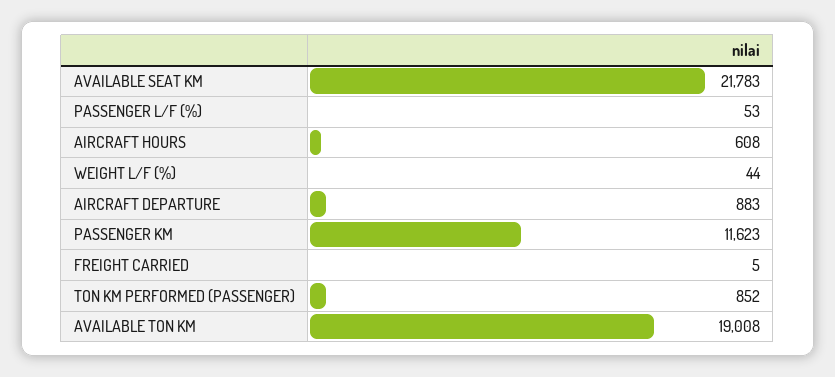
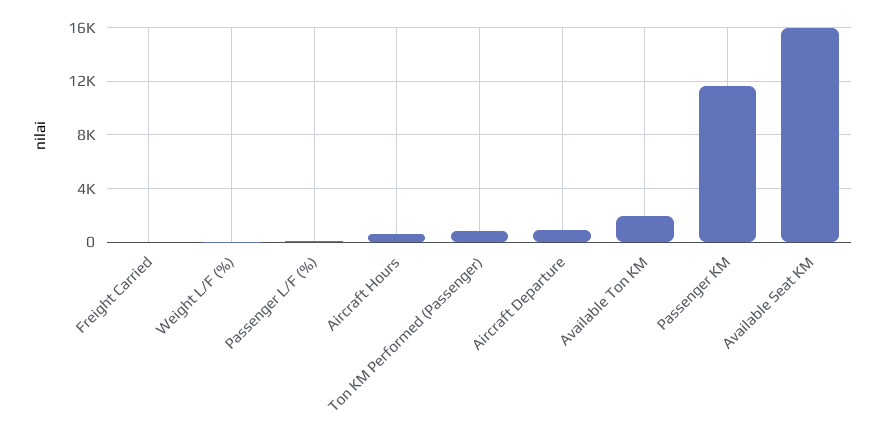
  {
-   "AVAILABLE SEAT KM": 21783,
+   "AVAILABLE SEAT KM": 16000,
    "PASSENGER L/F (%)": 53,
    "AIRCRAFT HOURS": 608,
    "WEIGHT L/F (%)": 44,
    "AIRCRAFT DEPARTURE": 883,
    "PASSENGER KM": 11623,
    "FREIGHT CARRIED": 5,
    "TON KM PERFORMED (PASSENGER)": 852,
-   "AVAILABLE TON KM": 19008
+   "AVAILABLE TON KM": 2000
  }

